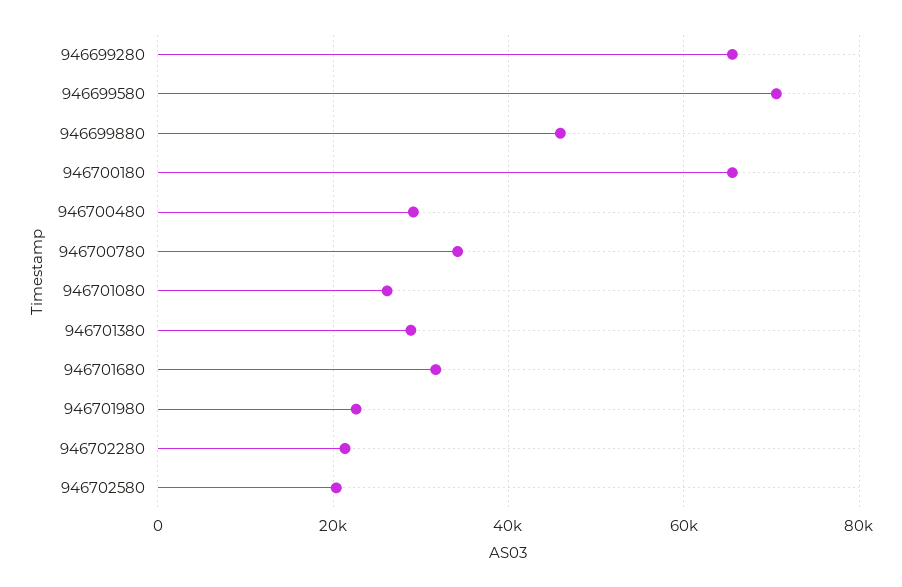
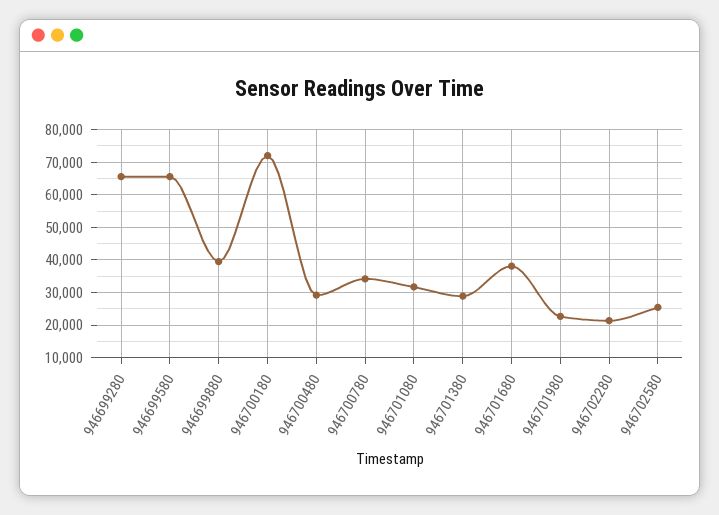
  {
    "946699280": 66000,
-   "946699580": 70000,
+   "946699580": 66000,
-   "946699880": 46000,
+   "946699880": 40000,
-   "946700180": 66000,
+   "946700180": 72000,
    "946700480": 30000,
    "946700780": 34000,
-   "946701080": 26000,
+   "946701080": 32000,
    "946701380": 28000,
-   "946701680": 32000,
+   "946701680": 38000,
    "946701980": 22000,
    "946702280": 22000,
-   "946702580": 20000
+   "946702580": 26000
  }

